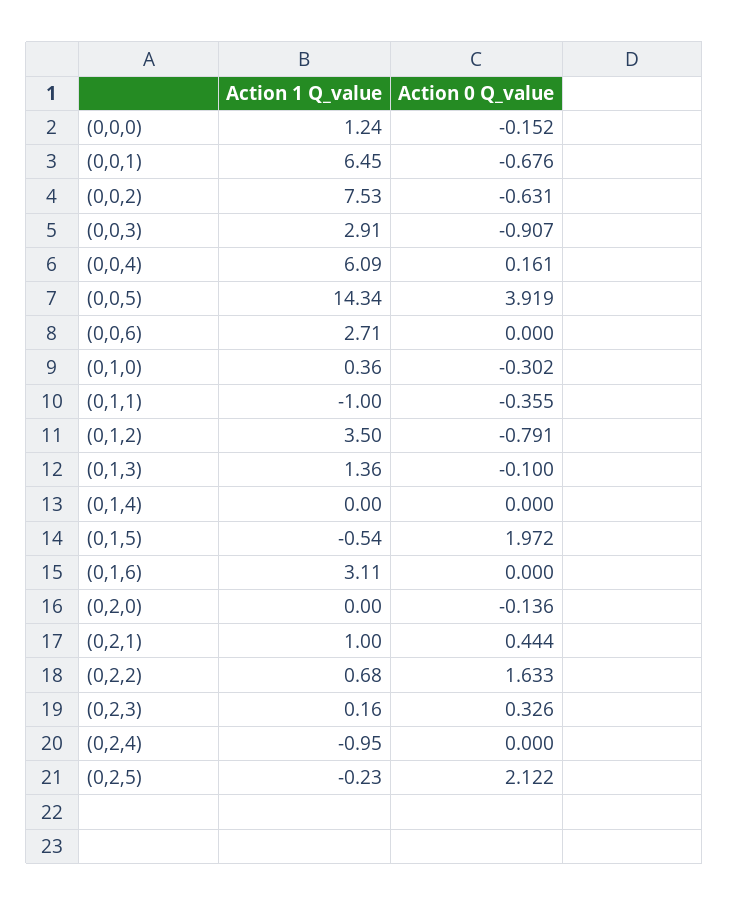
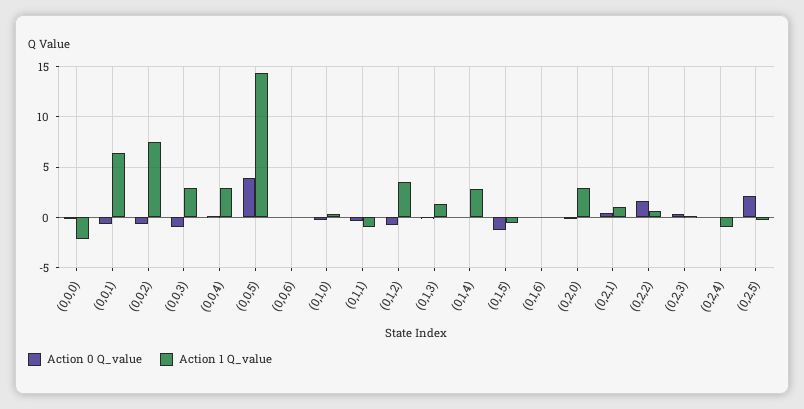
  {
    "Action 1 Q_value": {
-     "(0,0,0)": 1.24,
+     "(0,0,0)": -2,
      "(0,0,1)": 6.45,
      "(0,0,2)": 7.53,
      "(0,0,3)": 2.91,
-     "(0,0,4)": 6.09,
+     "(0,0,4)": 3,
      "(0,0,5)": 14.34,
-     "(0,0,6)": 2.71,
+     "(0,0,6)": 0,
      "(0,1,0)": 0.36,
      "(0,1,1)": -1,
      "(0,1,2)": 3.5,
      "(0,1,3)": 1.36,
-     "(0,1,4)": 0,
+     "(0,1,4)": 3,
      "(0,1,5)": -0.54,
-     "(0,1,6)": 3.11,
+     "(0,1,6)": 0,
-     "(0,2,0)": 0,
+     "(0,2,0)": 3,
      "(0,2,1)": 1,
      "(0,2,2)": 0.68,
      "(0,2,3)": 0.16,
      "(0,2,4)": -0.95,
      "(0,2,5)": -0.23
    },
    "Action 0 Q_value": {
      "(0,0,0)": -0.152,
      "(0,0,1)": -0.676,
      "(0,0,2)": -0.631,
      "(0,0,3)": -0.907,
      "(0,0,4)": 0.161,
      "(0,0,5)": 3.919,
      "(0,0,6)": 0,
      "(0,1,0)": -0.302,
      "(0,1,1)": -0.355,
      "(0,1,2)": -0.791,
      "(0,1,3)": -0.1,
      "(0,1,4)": 0,
-     "(0,1,5)": 1.972,
+     "(0,1,5)": -1,
      "(0,1,6)": 0,
      "(0,2,0)": -0.136,
      "(0,2,1)": 0.444,
      "(0,2,2)": 1.633,
      "(0,2,3)": 0.326,
      "(0,2,4)": 0,
      "(0,2,5)": 2.122
    }
  }

